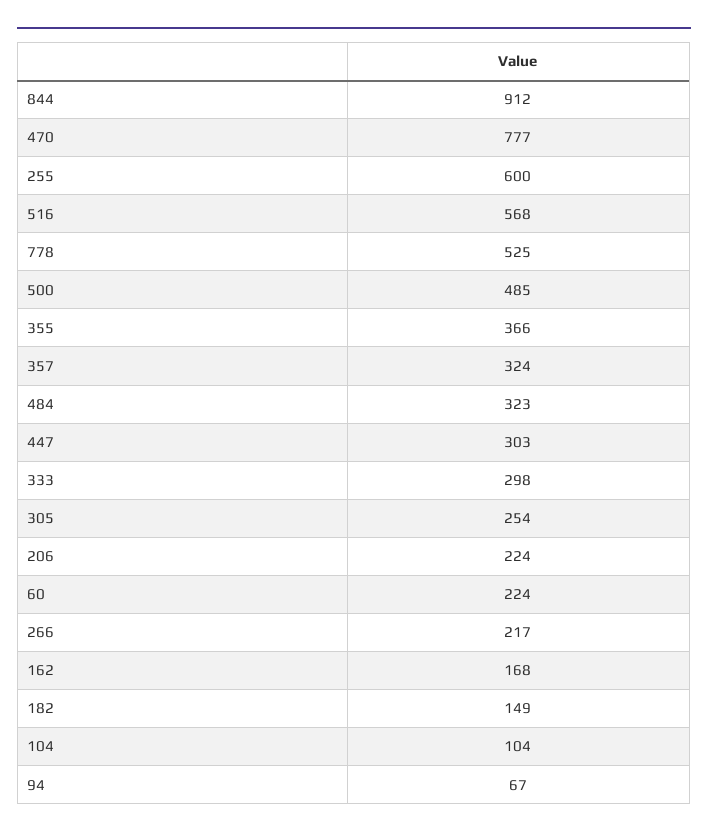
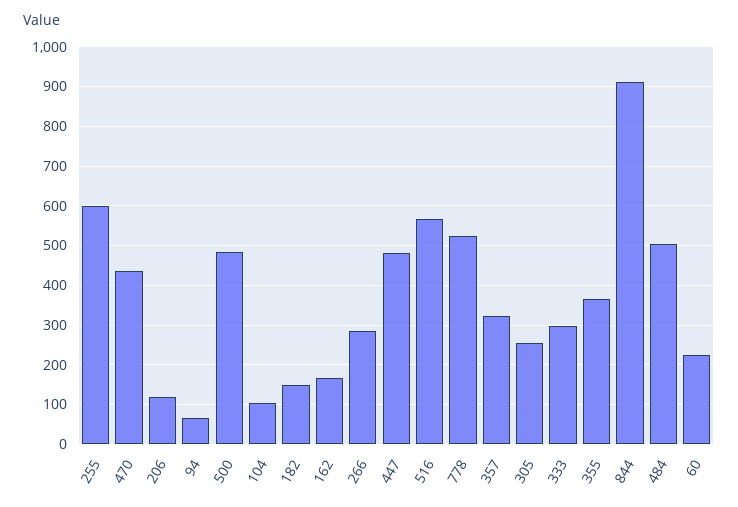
  {
    "844": 912,
-   "470": 777,
+   "470": 440,
    "255": 600,
    "516": 568,
    "778": 525,
    "500": 485,
    "355": 366,
    "357": 324,
-   "484": 323,
+   "484": 500,
-   "447": 303,
+   "447": 480,
    "333": 298,
    "305": 254,
-   "206": 224,
+   "206": 120,
    "60": 224,
-   "266": 217,
+   "266": 280,
    "162": 168,
    "182": 149,
    "104": 104,
    "94": 67
  }

